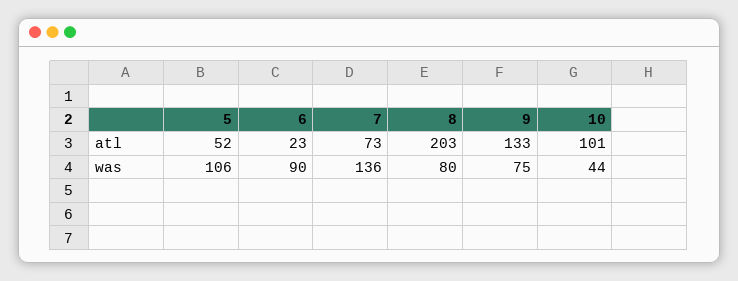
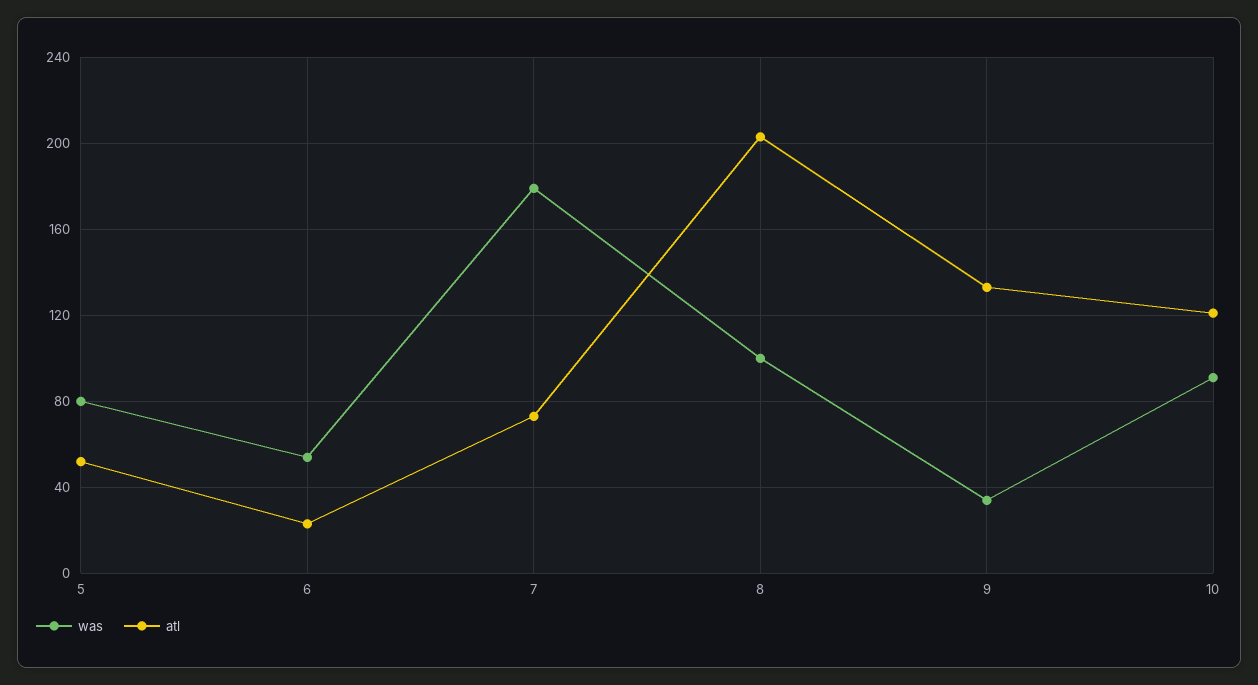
  {
    "atl": {
      "5": 52,
      "6": 23,
      "7": 73,
      "8": 203,
      "9": 133,
-     "10": 101
+     "10": 120
    },
    "was": {
-     "5": 106,
+     "5": 80,
-     "6": 90,
+     "6": 55,
-     "7": 136,
+     "7": 180,
-     "8": 80,
+     "8": 100,
-     "9": 75,
+     "9": 35,
-     "10": 44
+     "10": 90
    }
  }

